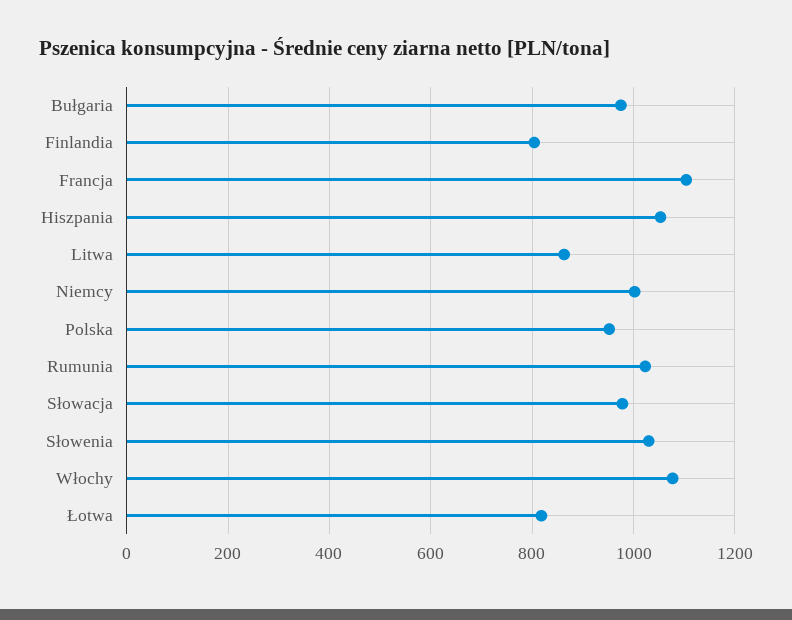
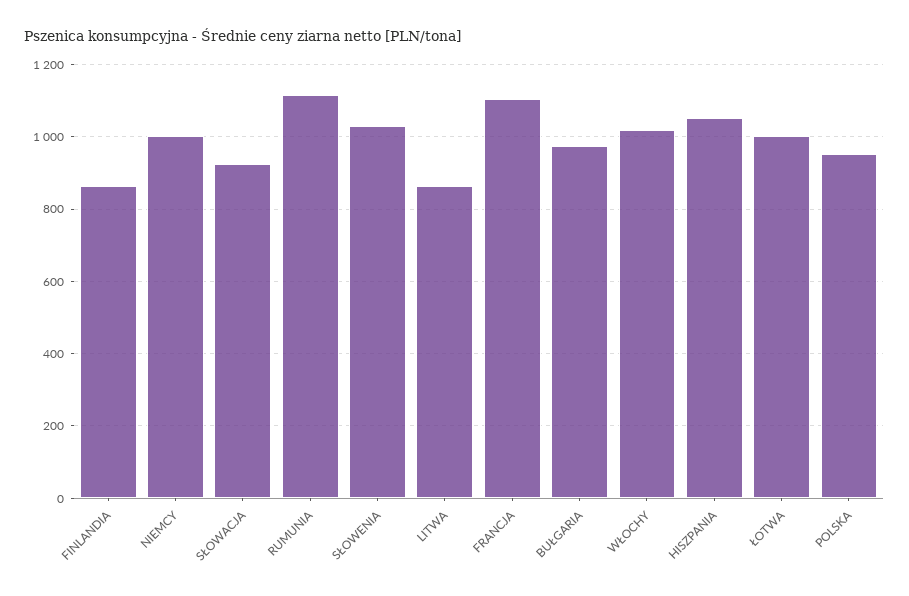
  {
    "Bułgaria": 980,
-   "Finlandia": 800,
+   "Finlandia": 860,
    "Francja": 1100,
    "Hiszpania": 1060,
    "Litwa": 860,
    "Niemcy": 1000,
    "Polska": 960,
-   "Rumunia": 1020,
+   "Rumunia": 1120,
-   "Słowacja": 980,
+   "Słowacja": 920,
    "Słowenia": 1040,
-   "Włochy": 1080,
+   "Włochy": 1020,
-   "Łotwa": 820
+   "Łotwa": 1000
  }

